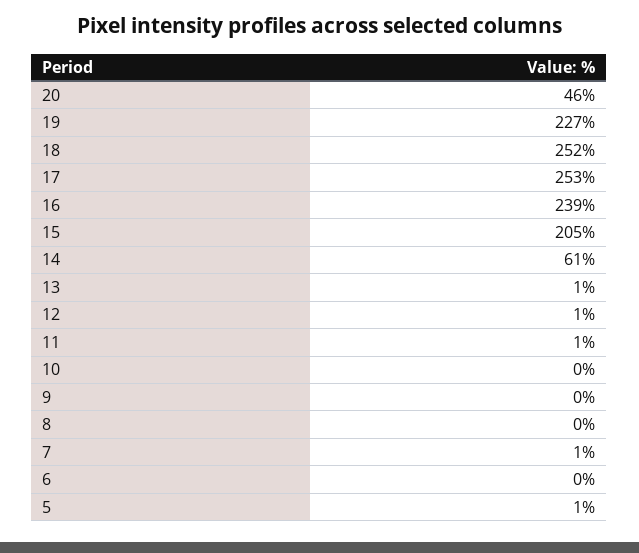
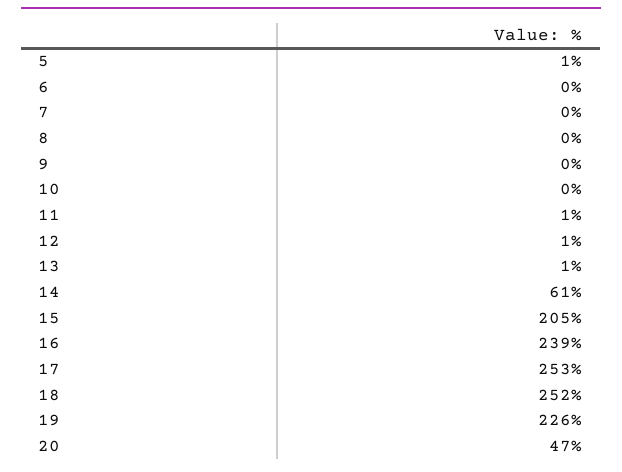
  {
-   "20": 46,
+   "20": 47,
-   "19": 227,
+   "19": 226,
    "18": 252,
    "17": 253,
    "16": 239,
    "15": 205,
    "14": 61,
    "13": 1,
    "12": 1,
    "11": 1,
    "10": 0,
    "9": 0,
    "8": 0,
-   "7": 1,
+   "7": 0,
    "6": 0,
    "5": 1
  }

